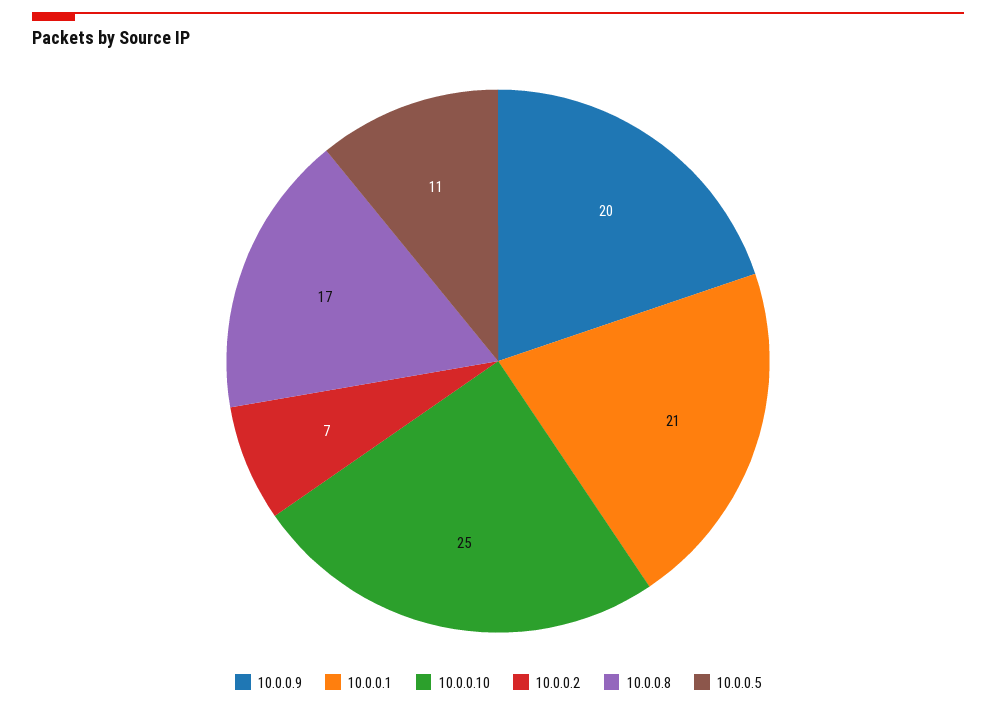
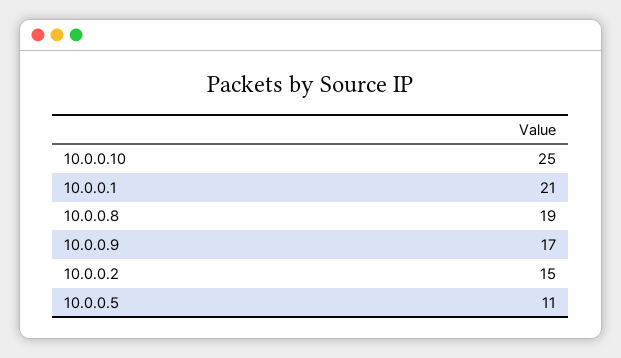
  {
-   "10.0.0.9": 20,
+   "10.0.0.9": 17,
    "10.0.0.1": 21,
    "10.0.0.10": 25,
-   "10.0.0.2": 7,
+   "10.0.0.2": 15,
-   "10.0.0.8": 17,
+   "10.0.0.8": 19,
    "10.0.0.5": 11
  }

